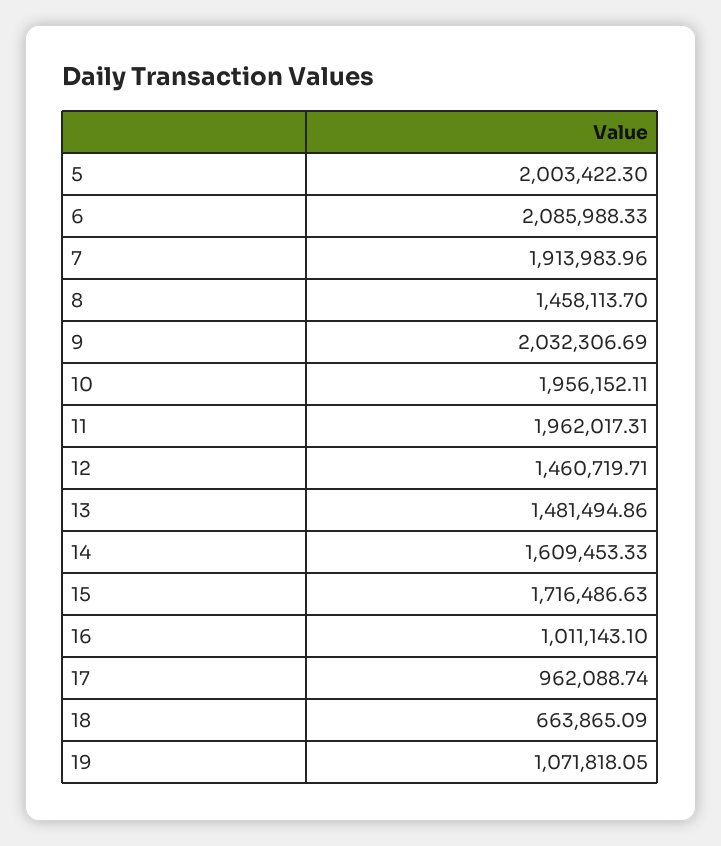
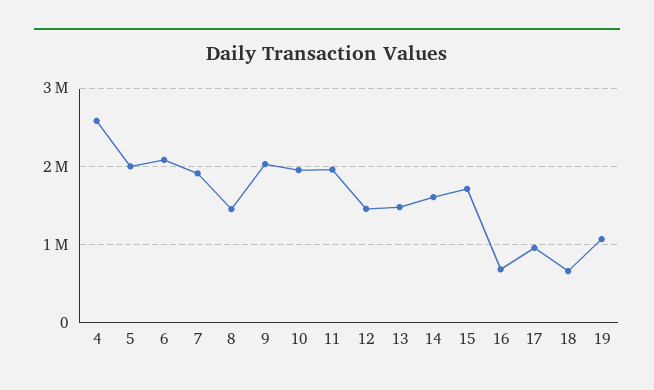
  {
    "5": 2003422.3,
    "6": 2085988.33,
    "7": 1913983.96,
    "8": 1458113.7,
    "9": 2032306.69,
    "10": 1956152.11,
    "11": 1962017.31,
    "12": 1460719.71,
    "13": 1481494.86,
    "14": 1609453.33,
    "15": 1716486.63,
-   "16": 1011143.1,
+   "16": 700000,
    "17": 962088.74,
    "18": 663865.09,
-   "19": 1071818.05
+   "19": 1071818.05,
+   "4": 2600000
  }

